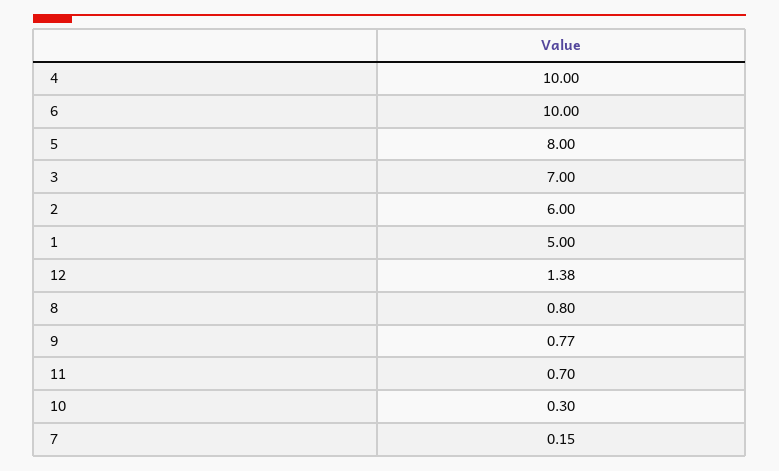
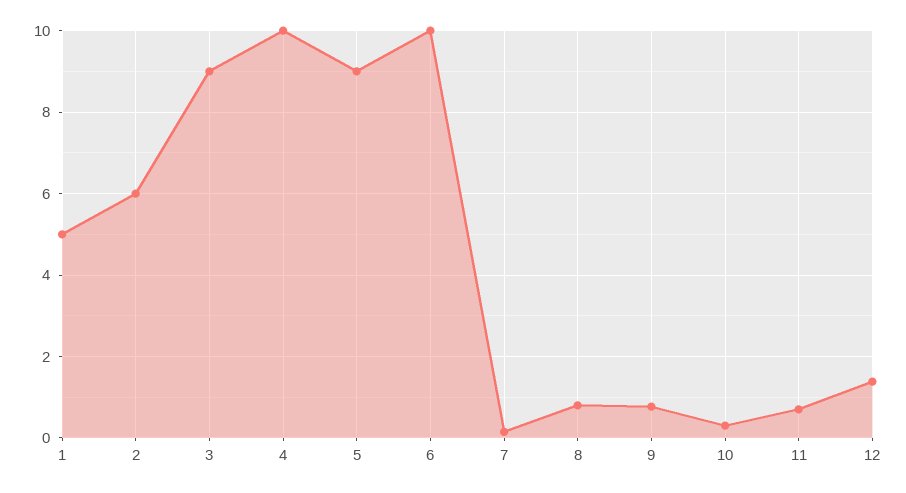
  {
    "4": 10,
    "6": 10,
-   "5": 8,
+   "5": 9,
-   "3": 7,
+   "3": 9,
    "2": 6,
    "1": 5,
    "12": 1.38,
    "8": 0.8,
    "9": 0.77,
    "11": 0.7,
    "10": 0.3,
    "7": 0.15
  }

